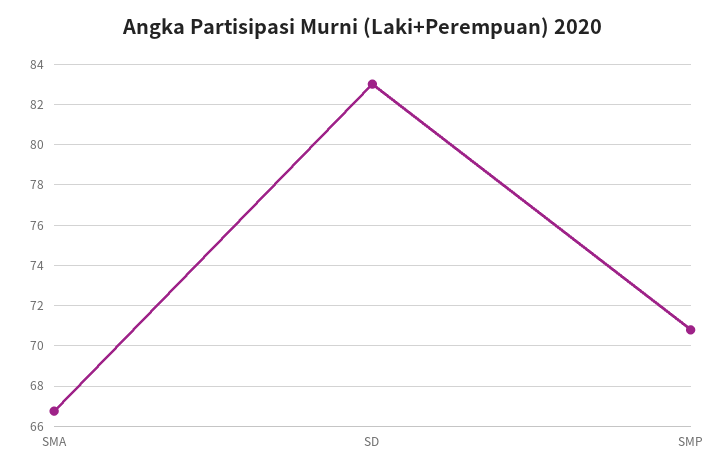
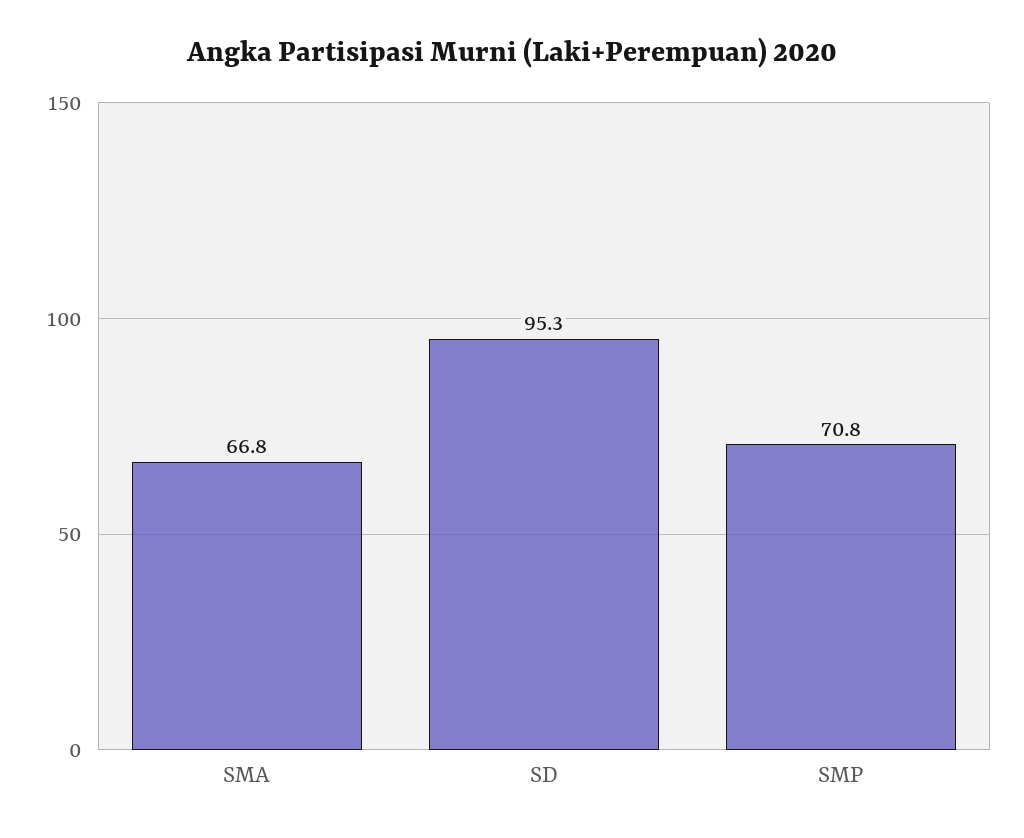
  {
    "SMA": 66.8,
-   "SD": 83,
+   "SD": 95.3,
    "SMP": 70.8
  }

